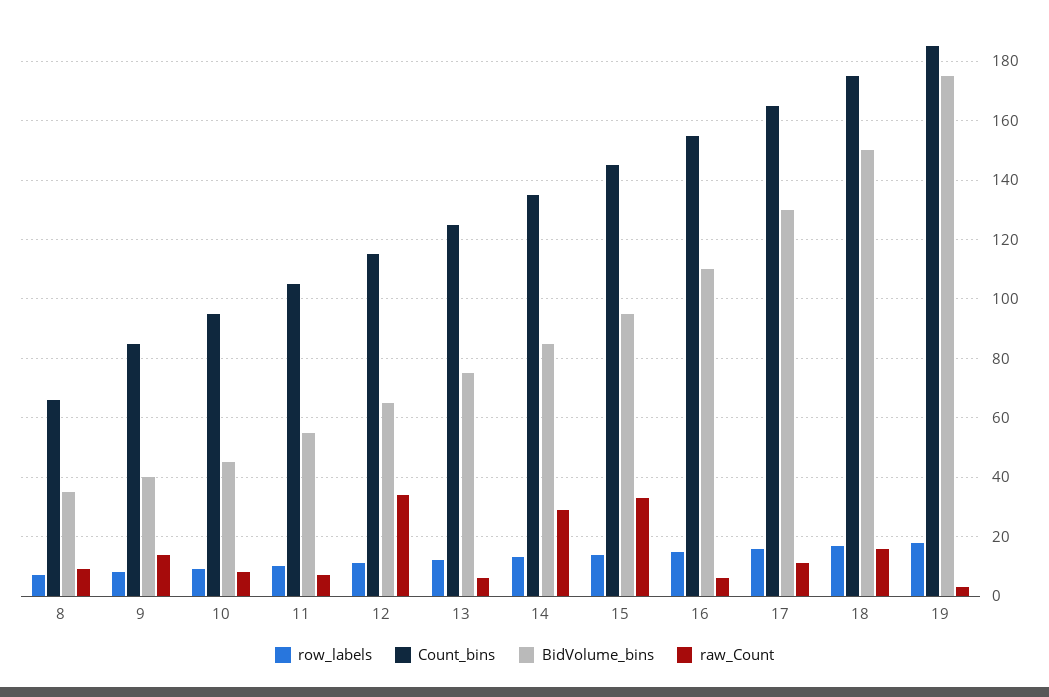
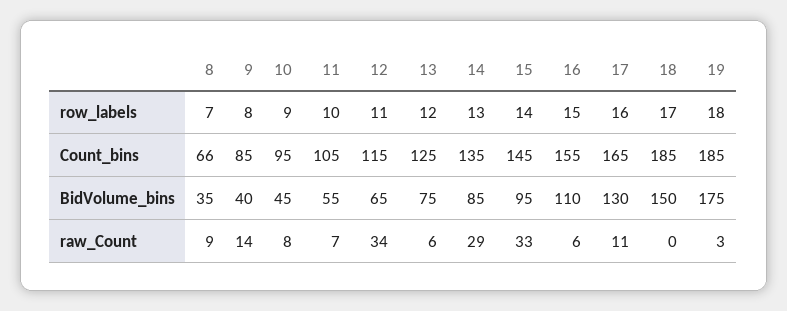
  {
    "row_labels": {
      "8": 7,
      "9": 8,
      "10": 9,
      "11": 10,
      "12": 11,
      "13": 12,
      "14": 13,
      "15": 14,
      "16": 15,
      "17": 16,
      "18": 17,
      "19": 18
    },
    "Count_bins": {
      "8": 66,
      "9": 85,
      "10": 95,
      "11": 105,
      "12": 115,
      "13": 125,
      "14": 135,
      "15": 145,
      "16": 155,
      "17": 165,
-     "18": 175,
+     "18": 185,
      "19": 185
    },
    "BidVolume_bins": {
      "8": 35,
      "9": 40,
      "10": 45,
      "11": 55,
      "12": 65,
      "13": 75,
      "14": 85,
      "15": 95,
      "16": 110,
      "17": 130,
      "18": 150,
      "19": 175
    },
    "raw_Count": {
      "8": 9,
      "9": 14,
      "10": 8,
      "11": 7,
      "12": 34,
      "13": 6,
      "14": 29,
      "15": 33,
      "16": 6,
      "17": 11,
-     "18": 15,
+     "18": 0,
      "19": 3
    }
  }

